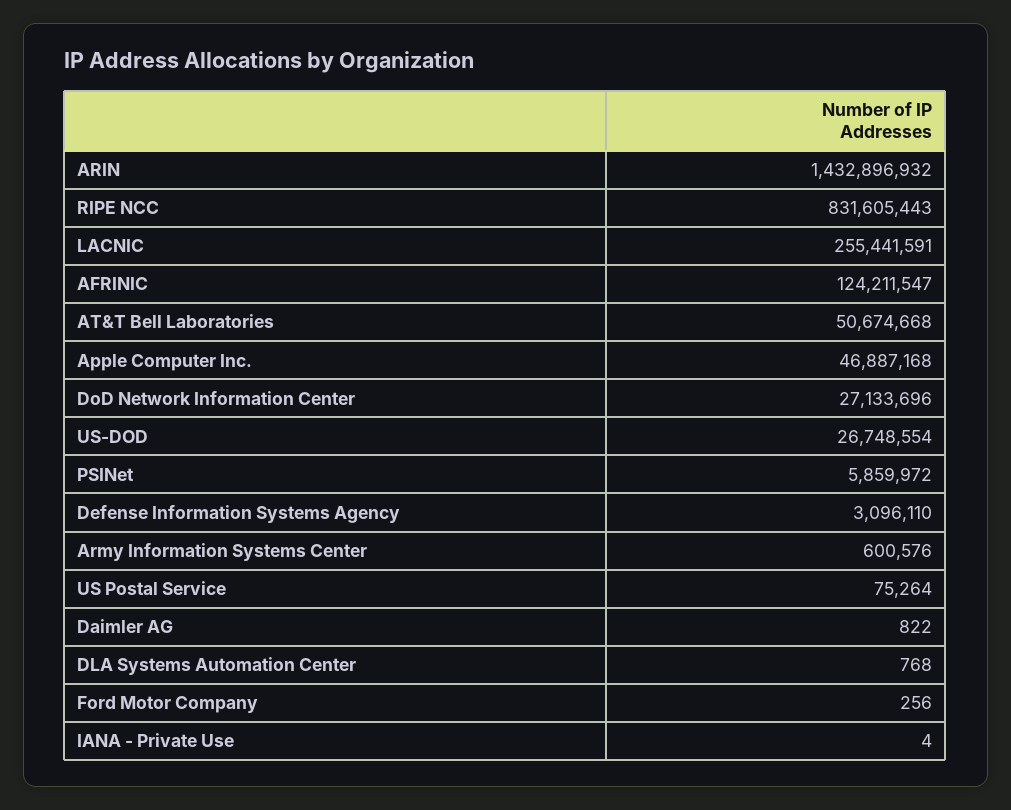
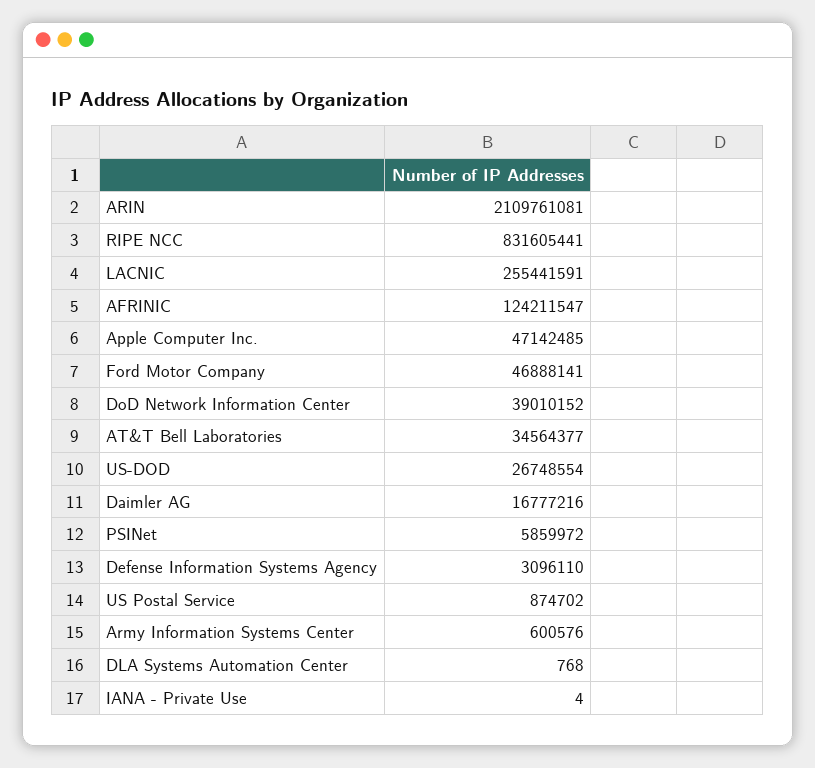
  {
-   "ARIN": 1432896932,
+   "ARIN": 2109761081,
-   "RIPE NCC": 831605443,
+   "RIPE NCC": 831605441,
    "LACNIC": 255441591,
    "AFRINIC": 124211547,
-   "AT&T Bell Laboratories": 50674668,
+   "AT&T Bell Laboratories": 34564377,
-   "Apple Computer Inc.": 46887168,
+   "Apple Computer Inc.": 47142485,
-   "DoD Network Information Center": 27133696,
+   "DoD Network Information Center": 39010152,
    "US-DOD": 26748554,
    "PSINet": 5859972,
    "Defense Information Systems Agency": 3096110,
    "Army Information Systems Center": 600576,
-   "US Postal Service": 75264,
+   "US Postal Service": 874702,
-   "Daimler AG": 822,
+   "Daimler AG": 16777216,
    "DLA Systems Automation Center": 768,
-   "Ford Motor Company": 256,
+   "Ford Motor Company": 46888141,
    "IANA - Private Use": 4
  }

